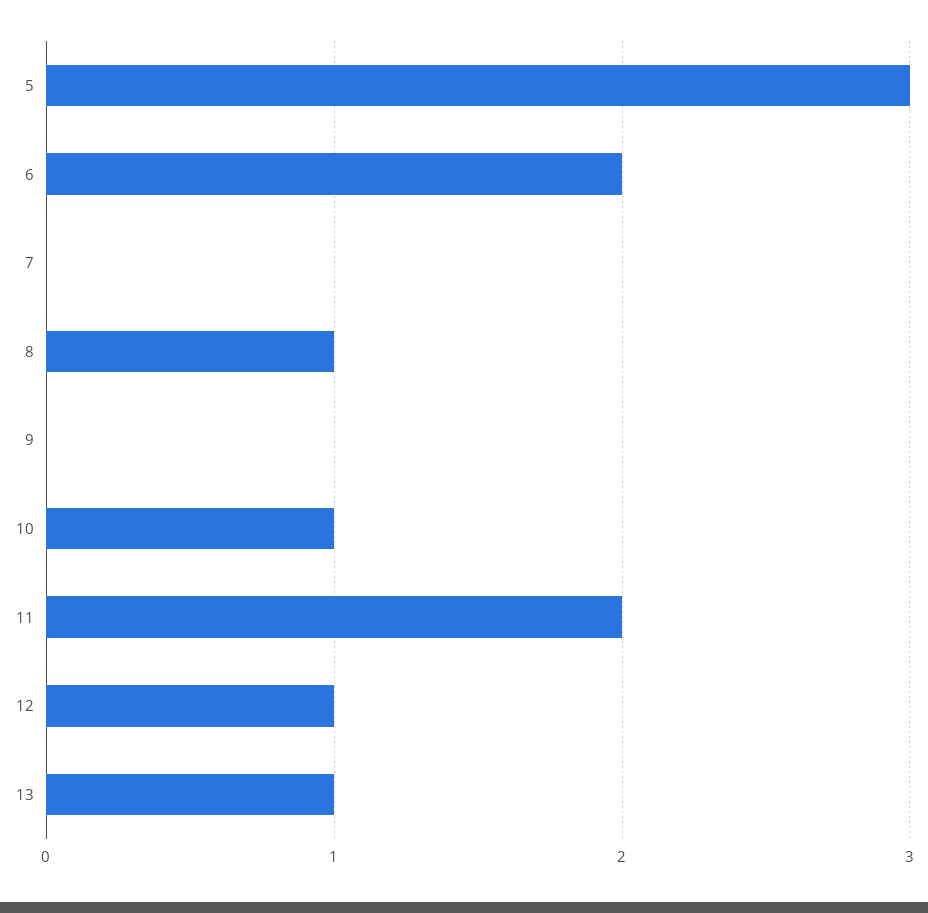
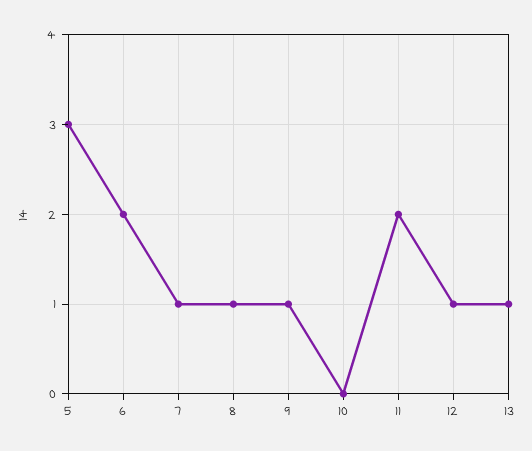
  {
    "5": 3,
    "6": 2,
-   "7": 0,
+   "7": 1,
    "8": 1,
-   "9": 0,
+   "9": 1,
-   "10": 1,
+   "10": 0,
    "11": 2,
    "12": 1,
    "13": 1
  }

